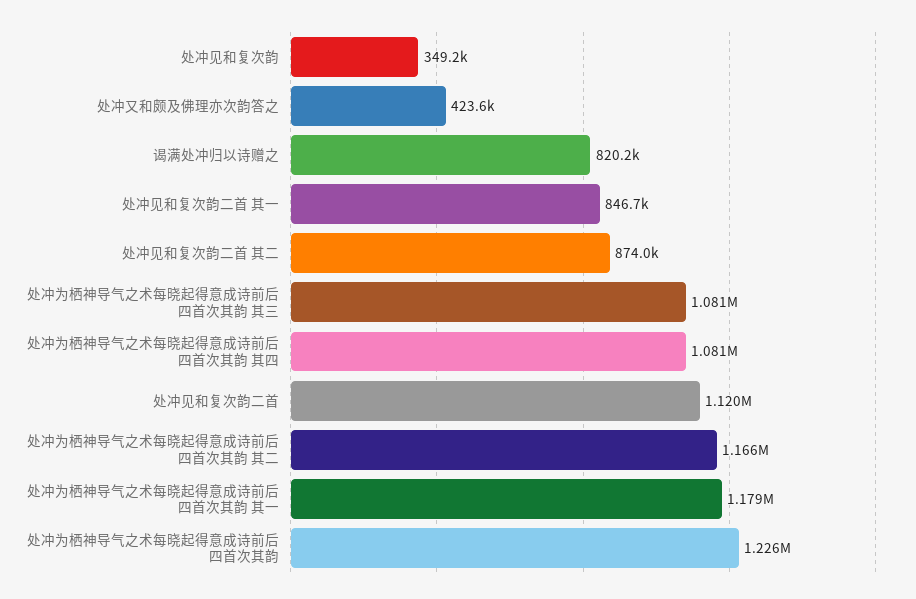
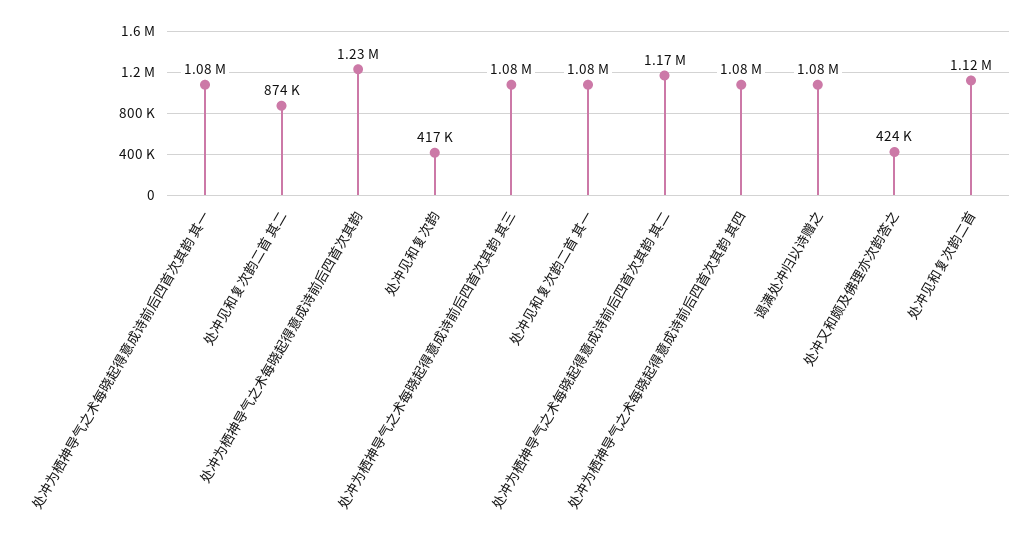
  {
-   "处冲见和复次韵": 349200,
+   "处冲见和复次韵": 417000,
    "处冲又和颇及佛理亦次韵答之": 423600,
-   "谒满处冲归以诗赠之": 820200,
+   "谒满处冲归以诗赠之": 1080000,
-   "处冲见和复次韵二首 其一": 846700,
+   "处冲见和复次韵二首 其一": 1080000,
    "处冲见和复次韵二首 其二": 874000,
    "处冲为栖神导气之术每晓起得意成诗前后四首次其韵 其三": 1081000,
    "处冲为栖神导气之术每晓起得意成诗前后四首次其韵 其四": 1081000,
    "处冲见和复次韵二首": 1120000,
    "处冲为栖神导气之术每晓起得意成诗前后四首次其韵 其二": 1166000,
-   "处冲为栖神导气之术每晓起得意成诗前后四首次其韵 其一": 1179000,
+   "处冲为栖神导气之术每晓起得意成诗前后四首次其韵 其一": 1080000,
    "处冲为栖神导气之术每晓起得意成诗前后四首次其韵": 1226000
  }

